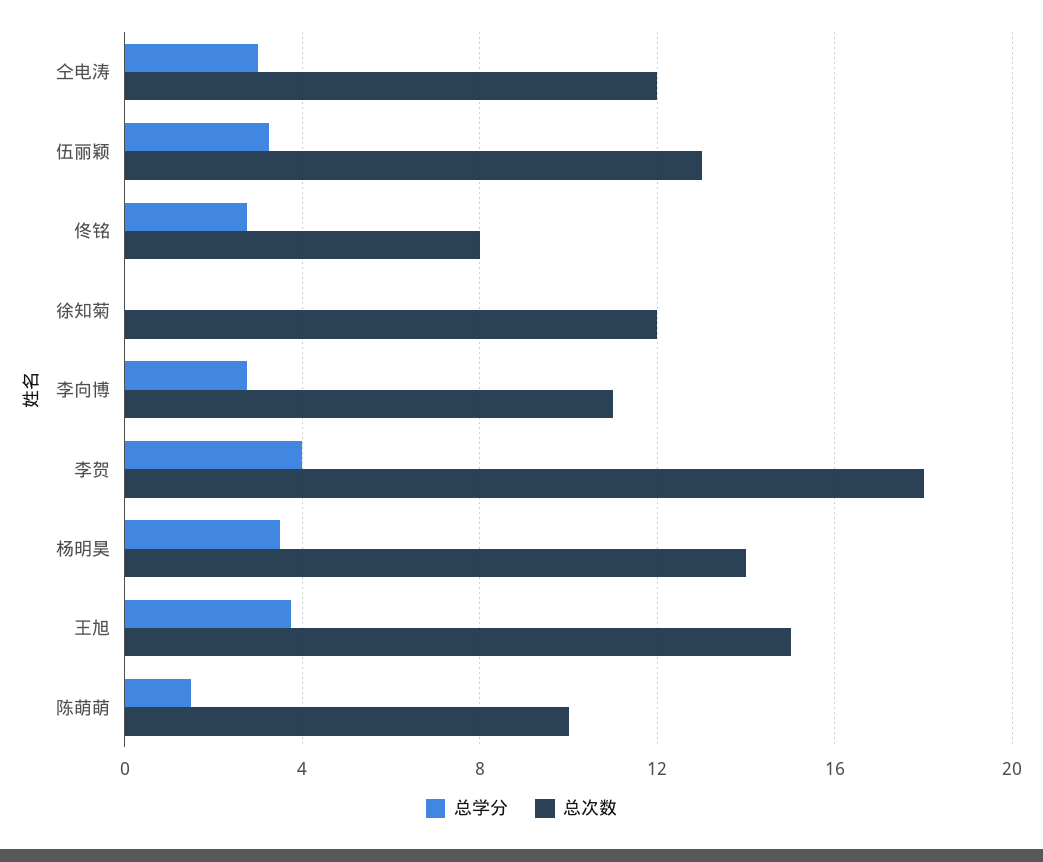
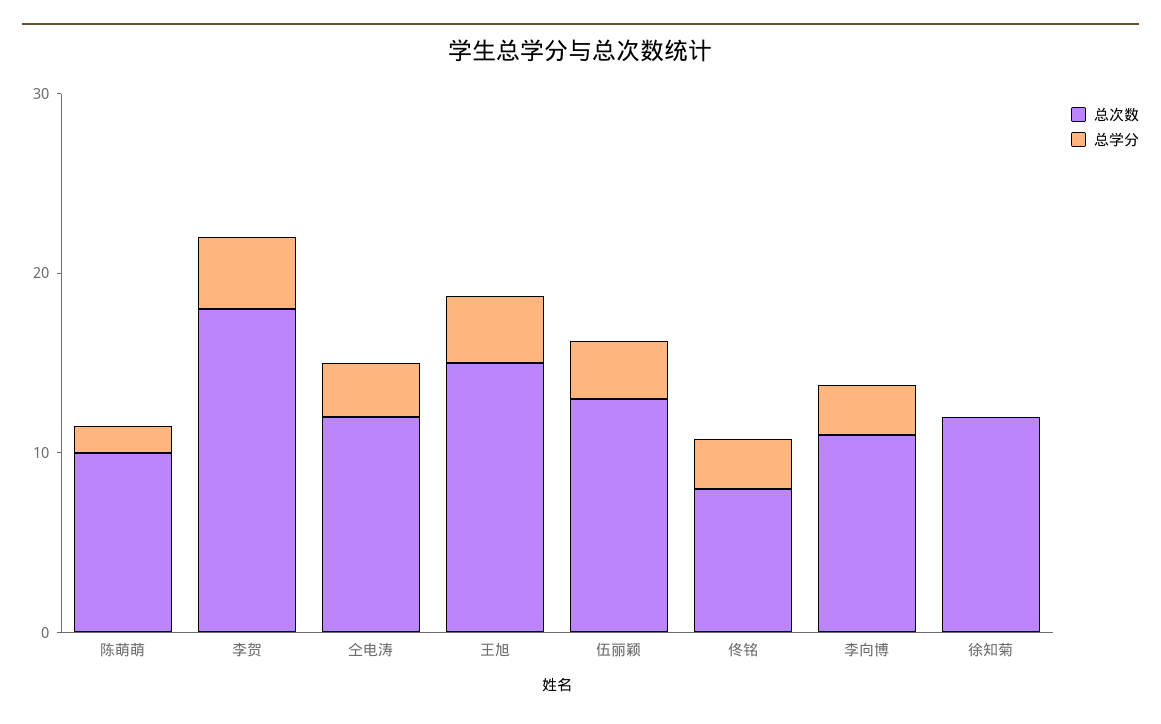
  {
    "总学分": {
      "仝电涛": 3,
      "伍丽颖": 3.5,
      "佟铭": 3,
      "徐知菊": 0,
      "李向博": 3,
      "李贺": 4,
-     "杨明昊": 3.5,
      "王旭": 4,
      "陈萌萌": 1.5
    },
    "总次数": {
      "仝电涛": 12,
      "伍丽颖": 13,
      "佟铭": 8,
      "徐知菊": 12,
      "李向博": 11,
      "李贺": 18,
-     "杨明昊": 14,
      "王旭": 15,
      "陈萌萌": 10
    }
  }

